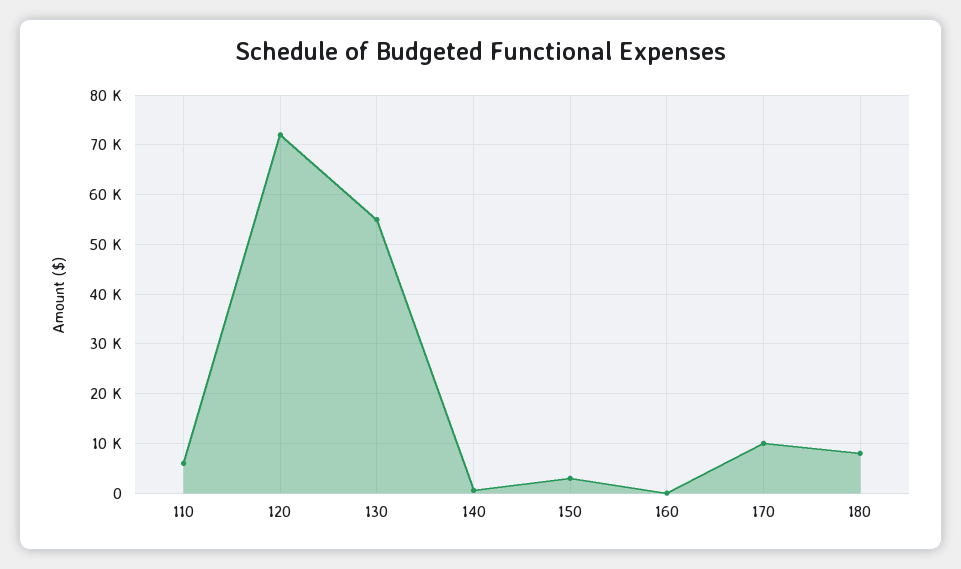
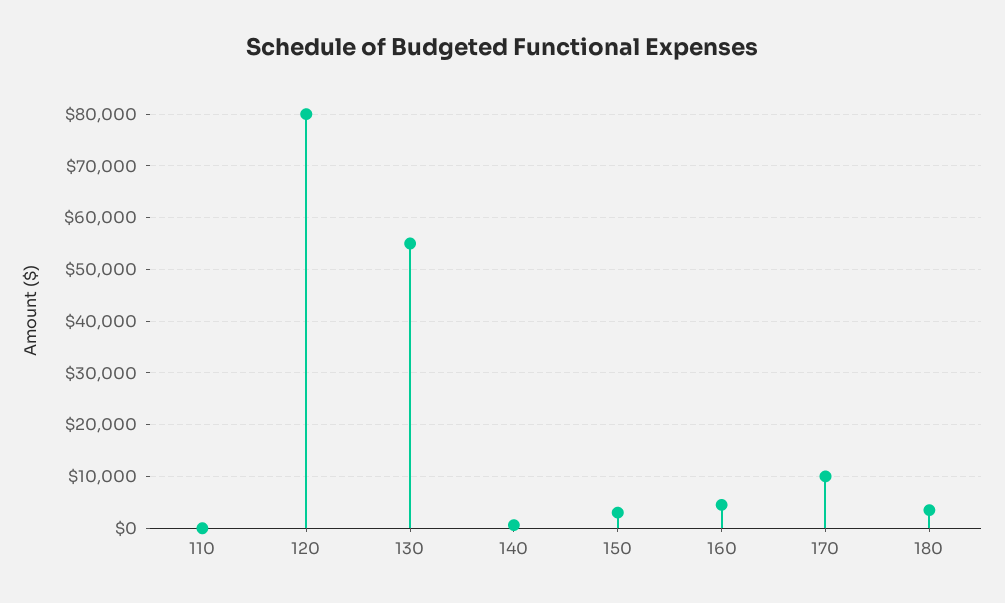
  {
-   "110": 6000,
+   "110": 0,
-   "120": 72000,
+   "120": 80000,
    "130": 56000,
    "140": 0,
    "150": 4000,
-   "160": 0,
+   "160": 4000,
    "170": 10000,
-   "180": 8000
+   "180": 4000
  }

